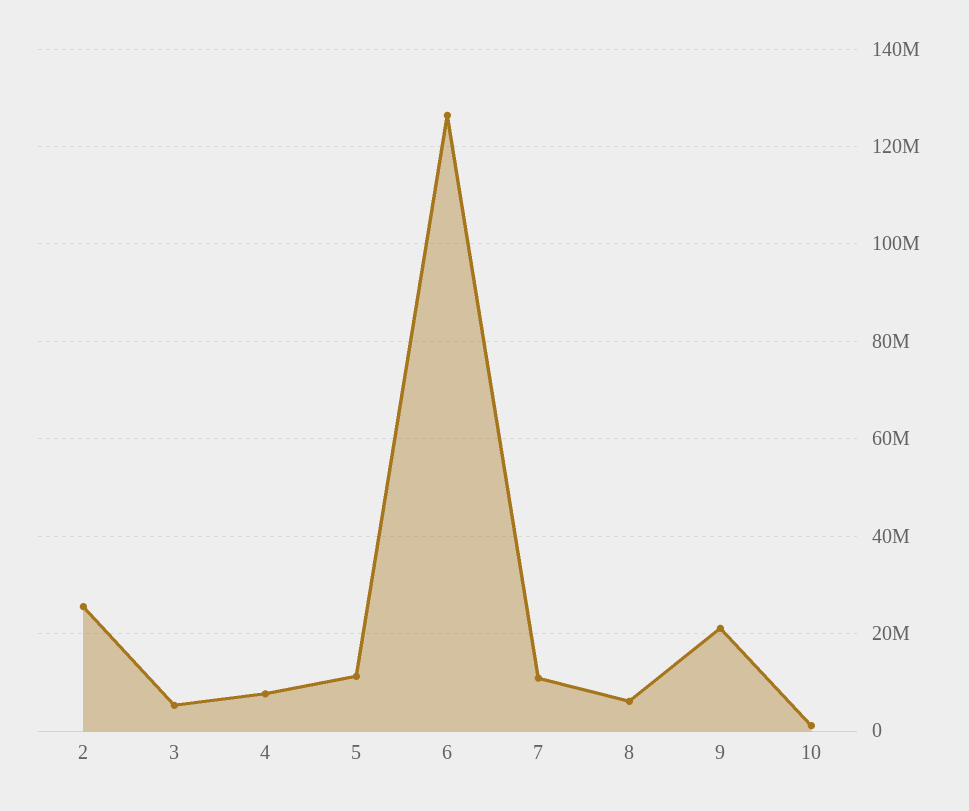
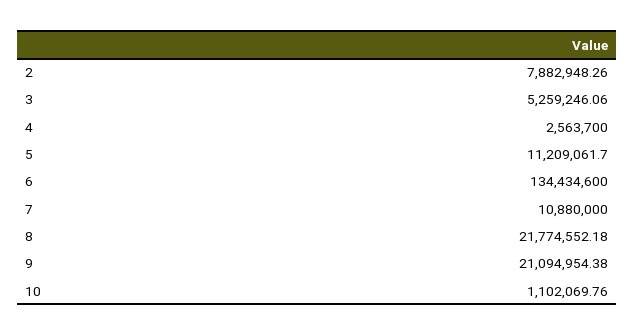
  {
-   "2": 26000000,
+   "2": 7882948.26,
    "3": 5259246.06,
-   "4": 8000000,
+   "4": 2563700,
    "5": 11209061.7,
-   "6": 126000000,
+   "6": 134434600,
    "7": 10880000,
-   "8": 6000000,
+   "8": 21774552.18,
    "9": 21094954.38,
    "10": 1102069.76
  }

